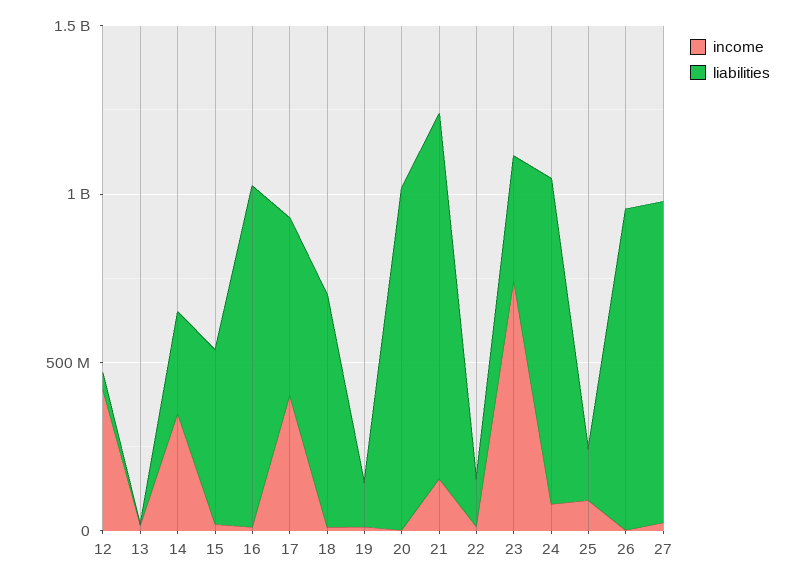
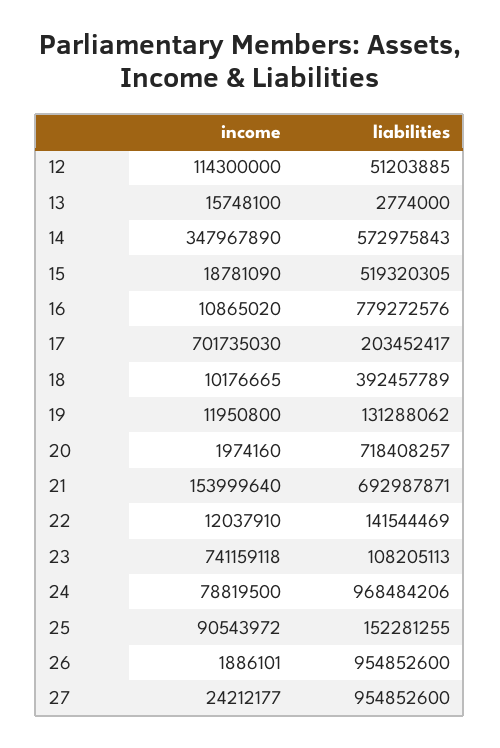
  {
    "income": {
-     "12": 400000000,
+     "12": 114300000,
      "13": 15748100,
      "14": 347967890,
      "15": 18781090,
      "16": 10865020,
-     "17": 400000000,
+     "17": 701735030,
      "18": 10176665,
      "19": 11950800,
      "20": 1974160,
      "21": 153999640,
      "22": 12037910,
      "23": 741159118,
      "24": 78819500,
      "25": 90543972,
      "26": 1886101,
      "27": 24212177
    },
    "liabilities": {
      "12": 51203885,
      "13": 2774000,
-     "14": 300000000,
+     "14": 572975843,
      "15": 519320305,
-     "16": 1000000000,
+     "16": 779272576,
-     "17": 500000000,
+     "17": 203452417,
-     "18": 700000000,
+     "18": 392457789,
      "19": 131288062,
-     "20": 1000000000,
+     "20": 718408257,
-     "21": 1100000000,
+     "21": 692987871,
      "22": 141544469,
-     "23": 400000000,
+     "23": 108205113,
      "24": 968484206,
      "25": 152281255,
      "26": 954852600,
      "27": 954852600
    }
  }

